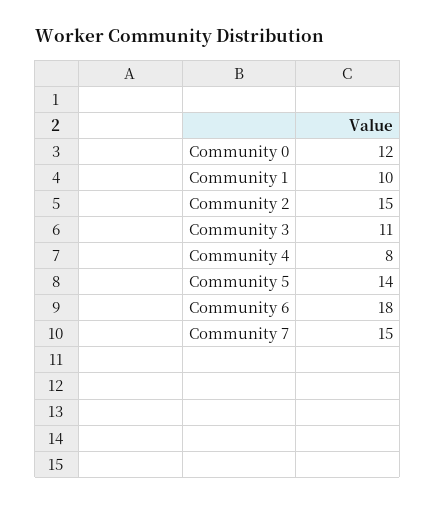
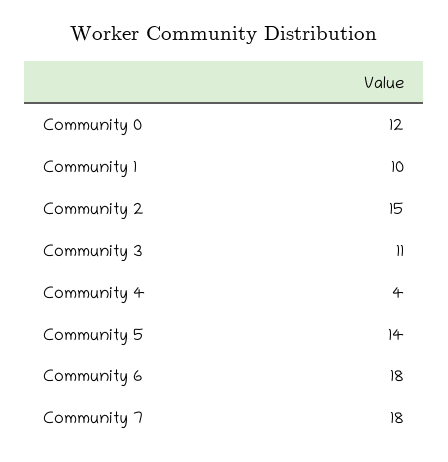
  {
    "Community 0": 12,
    "Community 1": 10,
    "Community 2": 15,
    "Community 3": 11,
-   "Community 4": 8,
+   "Community 4": 4,
    "Community 5": 14,
    "Community 6": 18,
-   "Community 7": 15
+   "Community 7": 18
  }

